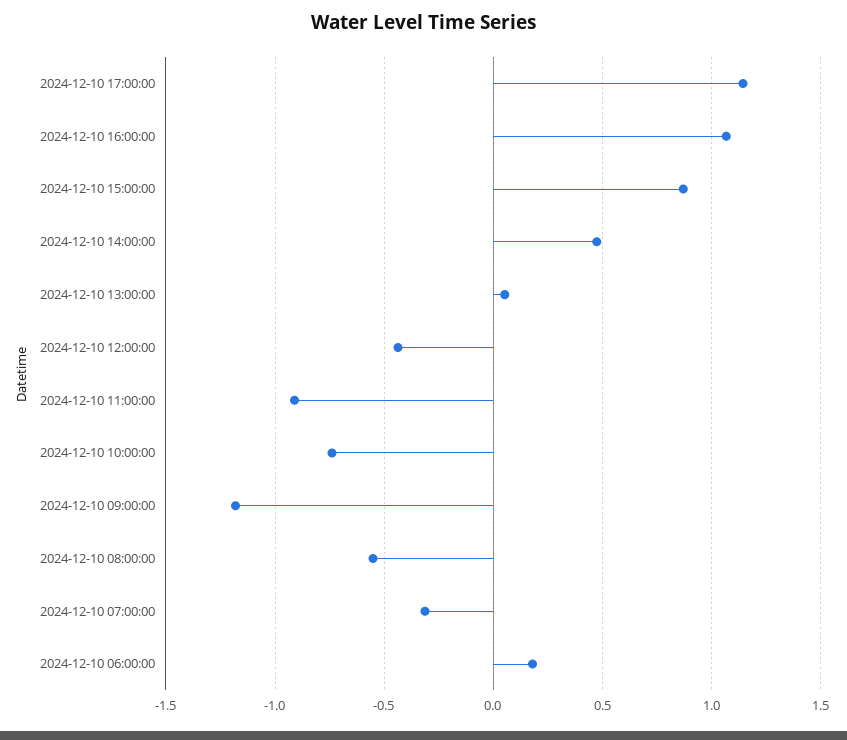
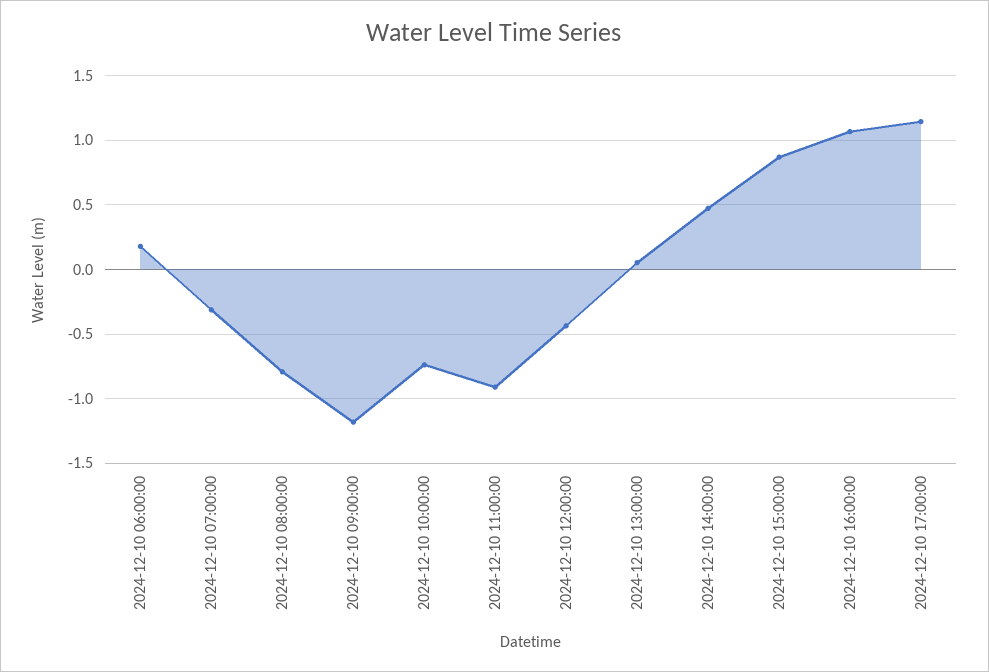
  {
    "2024-12-10 17:00:00": 1.15,
    "2024-12-10 16:00:00": 1.05,
    "2024-12-10 15:00:00": 0.85,
    "2024-12-10 14:00:00": 0.45,
    "2024-12-10 13:00:00": 0.05,
    "2024-12-10 12:00:00": -0.45,
    "2024-12-10 11:00:00": -0.9,
    "2024-12-10 10:00:00": -0.75,
    "2024-12-10 09:00:00": -1.2,
-   "2024-12-10 08:00:00": -0.55,
+   "2024-12-10 08:00:00": -0.8,
    "2024-12-10 07:00:00": -0.3,
    "2024-12-10 06:00:00": 0.2
  }

